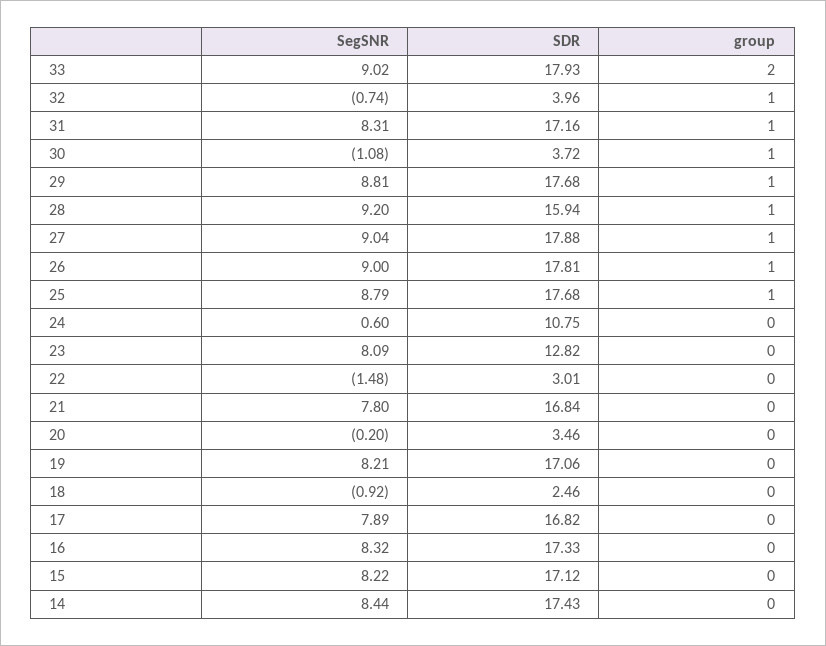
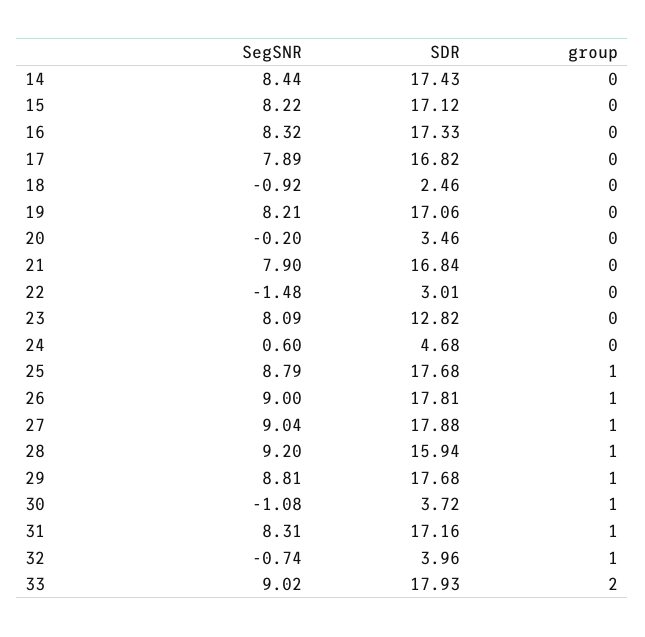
  {
    "SegSNR": {
      "33": 9.02,
      "32": -0.74,
      "31": 8.31,
      "30": -1.08,
      "29": 8.81,
      "28": 9.2,
      "27": 9.04,
      "26": 9,
      "25": 8.79,
      "24": 0.6,
      "23": 8.09,
      "22": -1.48,
-     "21": 7.8,
+     "21": 7.9,
      "20": -0.2,
      "19": 8.21,
      "18": -0.92,
      "17": 7.89,
      "16": 8.32,
      "15": 8.22,
      "14": 8.44
    },
    "SDR": {
      "33": 17.93,
      "32": 3.96,
      "31": 17.16,
      "30": 3.72,
      "29": 17.68,
      "28": 15.94,
      "27": 17.88,
      "26": 17.81,
      "25": 17.68,
-     "24": 10.75,
+     "24": 4.68,
      "23": 12.82,
      "22": 3.01,
      "21": 16.84,
      "20": 3.46,
      "19": 17.06,
      "18": 2.46,
      "17": 16.82,
      "16": 17.33,
      "15": 17.12,
      "14": 17.43
    },
    "group": {
      "33": 2,
      "32": 1,
      "31": 1,
      "30": 1,
      "29": 1,
      "28": 1,
      "27": 1,
      "26": 1,
      "25": 1,
      "24": 0,
      "23": 0,
      "22": 0,
      "21": 0,
      "20": 0,
      "19": 0,
      "18": 0,
      "17": 0,
      "16": 0,
      "15": 0,
      "14": 0
    }
  }

